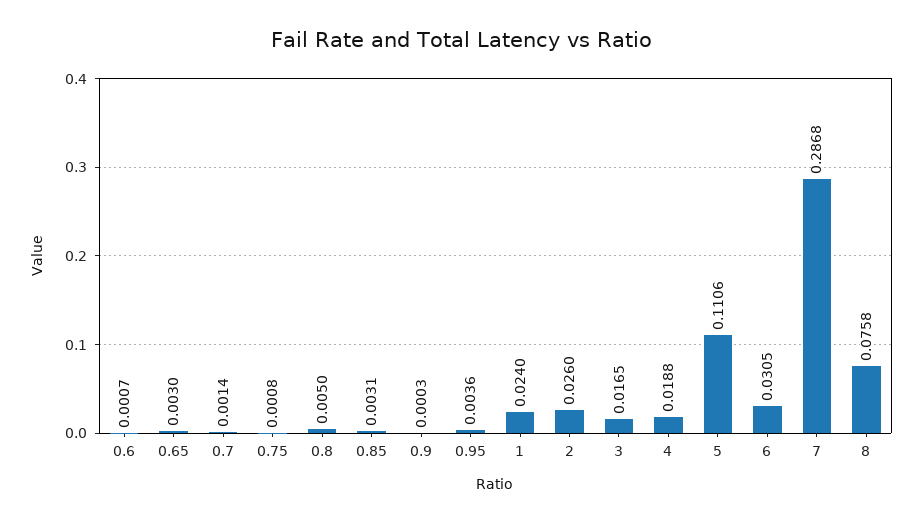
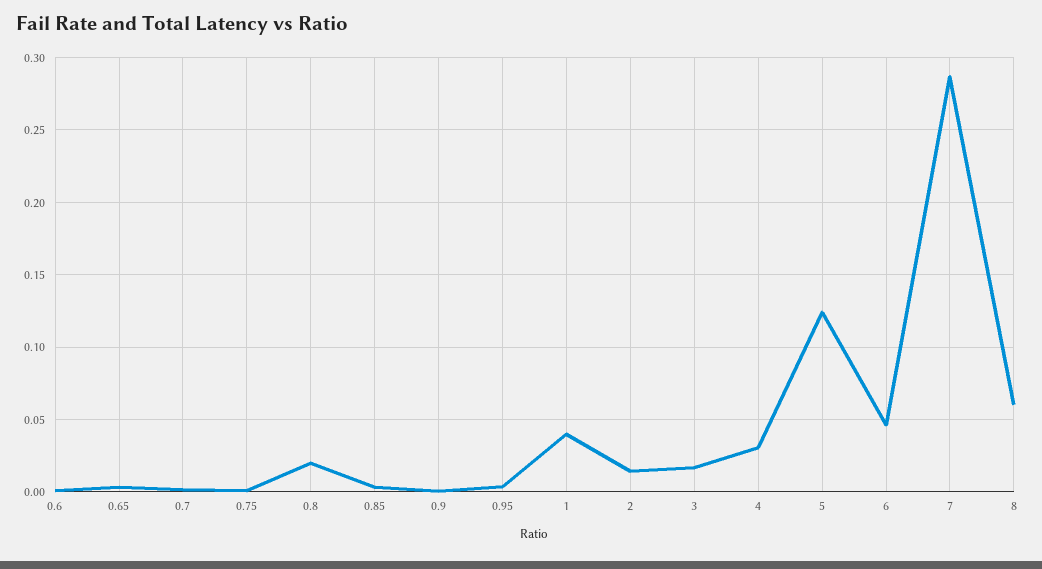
  {
    "0.6": 0.0007,
    "0.65": 0.003,
    "0.7": 0.0014,
    "0.75": 0.0008,
-   "0.8": 0.005,
+   "0.8": 0.02,
    "0.85": 0.0031,
    "0.9": 0.0003,
    "0.95": 0.0036,
-   "1": 0.024,
+   "1": 0.04,
-   "2": 0.026,
+   "2": 0.015,
    "3": 0.0165,
-   "4": 0.0188,
+   "4": 0.03,
-   "5": 0.1106,
+   "5": 0.125,
-   "6": 0.0305,
+   "6": 0.045,
    "7": 0.2868,
-   "8": 0.0758
+   "8": 0.06
  }

